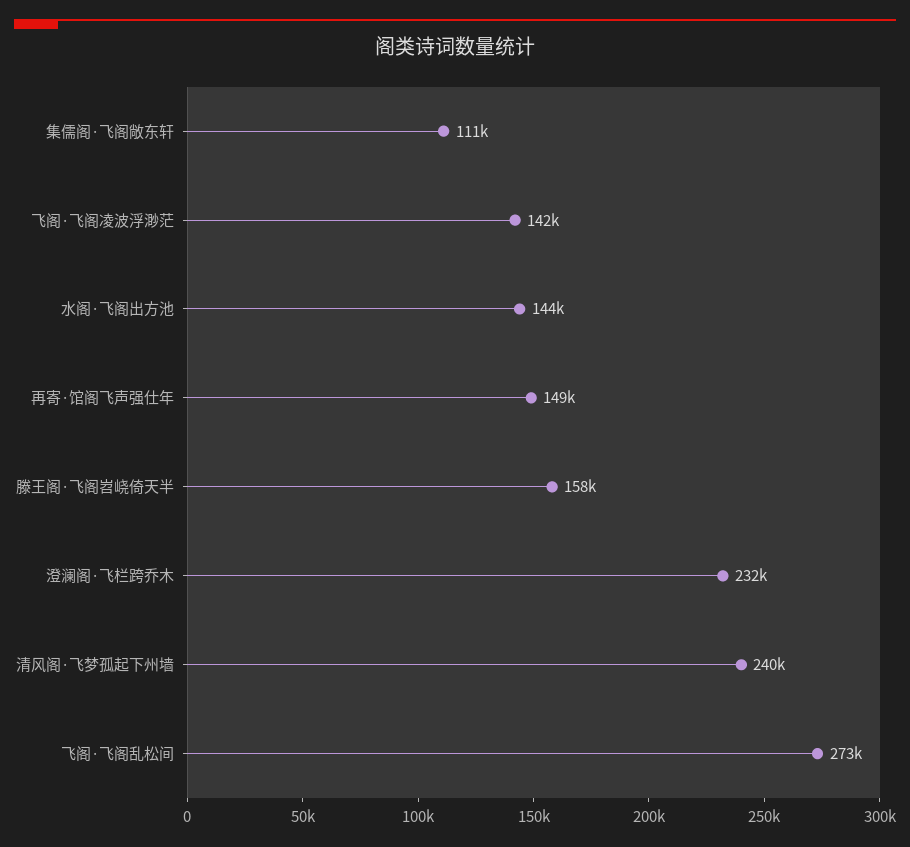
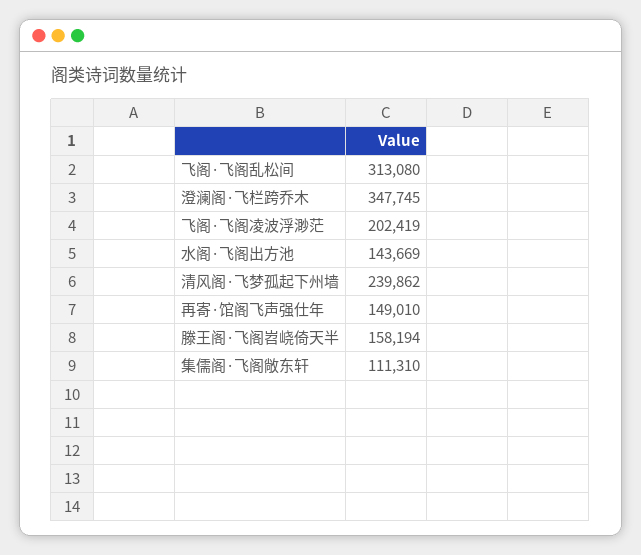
  {
    "集儒阁·飞阁敞东轩": 111310,
-   "飞阁·飞阁凌波浮渺茫": 142000,
+   "飞阁·飞阁凌波浮渺茫": 202419,
    "水阁·飞阁出方池": 143669,
    "再寄·馆阁飞声强仕年": 149010,
    "滕王阁·飞阁岧峣倚天半": 158194,
-   "澄澜阁·飞栏跨乔木": 232000,
+   "澄澜阁·飞栏跨乔木": 347745,
    "清风阁·飞梦孤起下州墙": 239862,
-   "飞阁·飞阁乱松间": 273000
+   "飞阁·飞阁乱松间": 313080
  }

